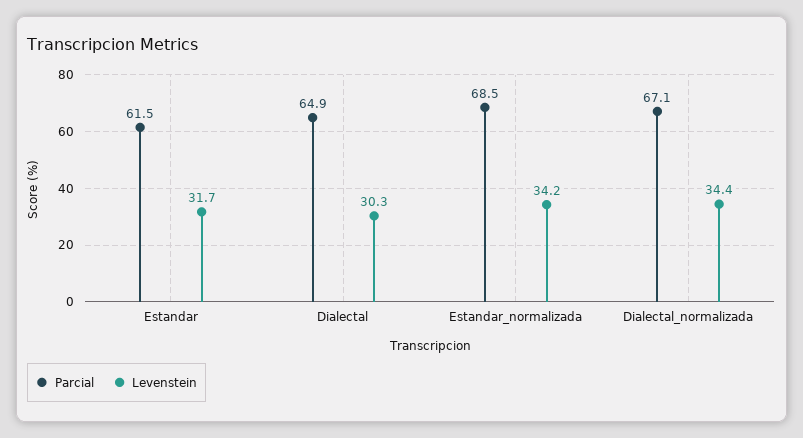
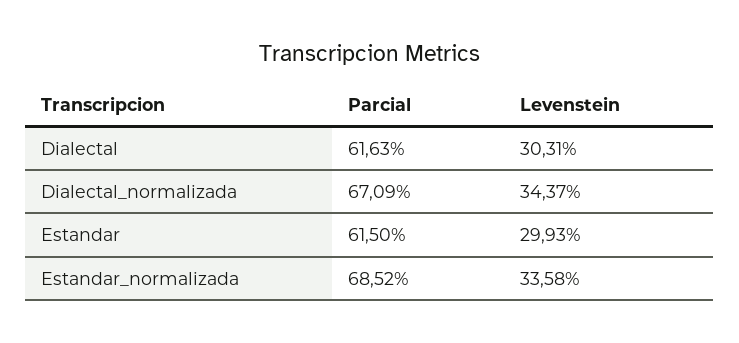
  {
    "Parcial": {
      "Estandar": 61.5,
-     "Dialectal": 64.9,
+     "Dialectal": 61.63,
      "Estandar_normalizada": 68.52,
      "Dialectal_normalizada": 67.09
    },
    "Levenstein": {
-     "Estandar": 31.7,
+     "Estandar": 29.93,
      "Dialectal": 30.31,
-     "Estandar_normalizada": 34.2,
+     "Estandar_normalizada": 33.58,
      "Dialectal_normalizada": 34.37
    }
  }

